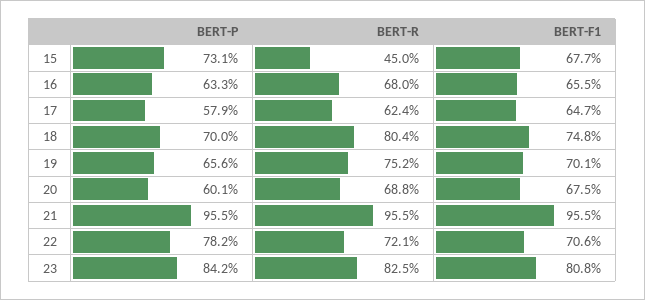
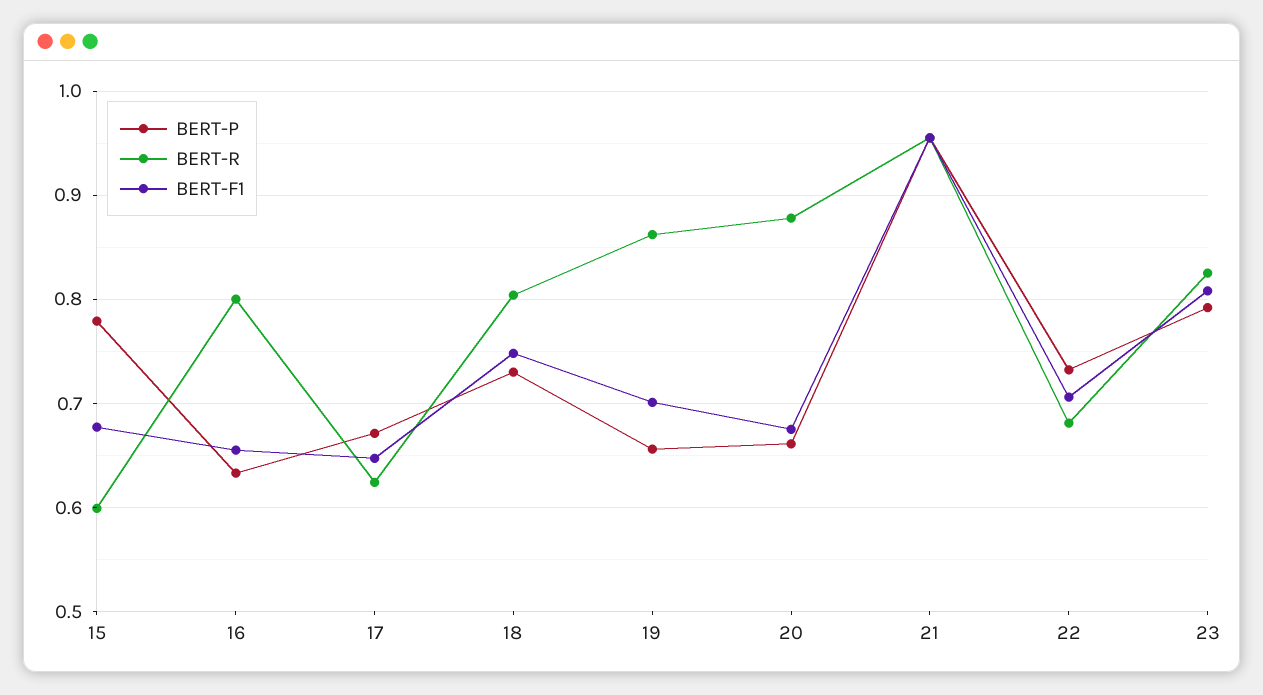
  {
    "BERT-P": {
-     "15": 0.731,
+     "15": 0.78,
      "16": 0.633,
-     "17": 0.579,
+     "17": 0.67,
-     "18": 0.7,
+     "18": 0.73,
      "19": 0.656,
-     "20": 0.601,
+     "20": 0.66,
      "21": 0.955,
-     "22": 0.782,
+     "22": 0.73,
-     "23": 0.842
+     "23": 0.79
    },
    "BERT-R": {
-     "15": 0.45,
+     "15": 0.6,
-     "16": 0.68,
+     "16": 0.8,
      "17": 0.624,
      "18": 0.804,
-     "19": 0.752,
+     "19": 0.86,
-     "20": 0.688,
+     "20": 0.88,
      "21": 0.955,
-     "22": 0.721,
+     "22": 0.68,
      "23": 0.825
    },
    "BERT-F1": {
      "15": 0.677,
      "16": 0.655,
      "17": 0.647,
      "18": 0.748,
      "19": 0.701,
      "20": 0.675,
      "21": 0.955,
      "22": 0.706,
      "23": 0.808
    }
  }

